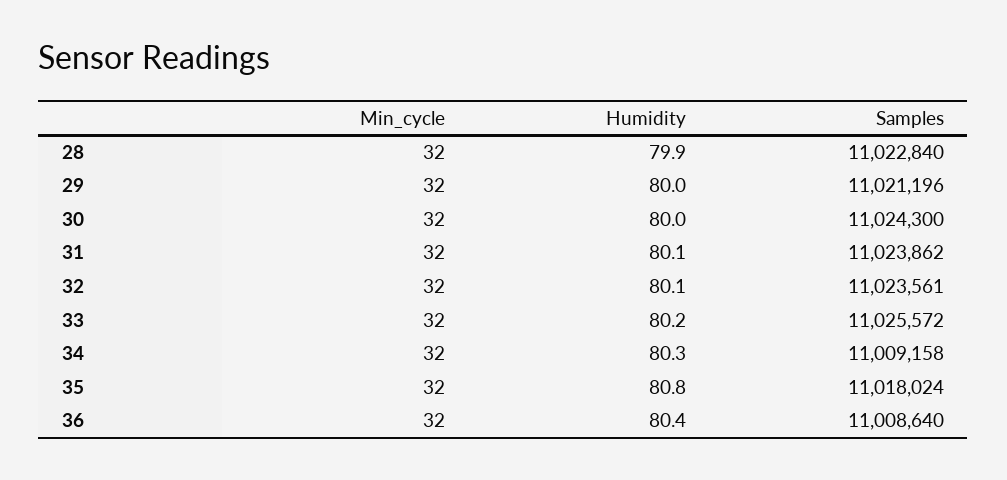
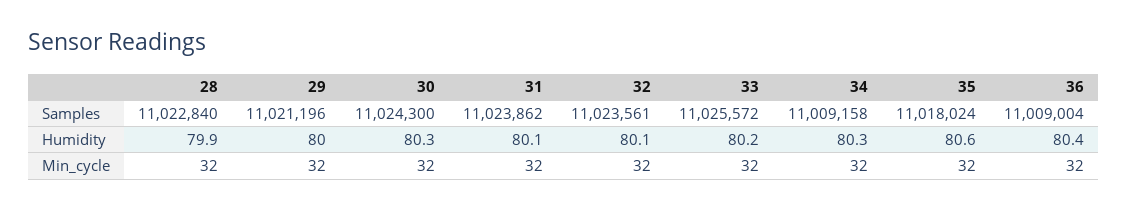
  {
    "Min_cycle": {
      "28": 32,
      "29": 32,
      "30": 32,
      "31": 32,
      "32": 32,
      "33": 32,
      "34": 32,
      "35": 32,
      "36": 32
    },
    "Humidity": {
      "28": 79.9,
      "29": 80,
-     "30": 80,
+     "30": 80.3,
      "31": 80.1,
      "32": 80.1,
      "33": 80.2,
      "34": 80.3,
-     "35": 80.8,
+     "35": 80.6,
      "36": 80.4
    },
    "Samples": {
      "28": 11022840,
      "29": 11021196,
      "30": 11024300,
      "31": 11023862,
      "32": 11023561,
      "33": 11025572,
      "34": 11009158,
      "35": 11018024,
-     "36": 11008640
+     "36": 11009004
    }
  }

